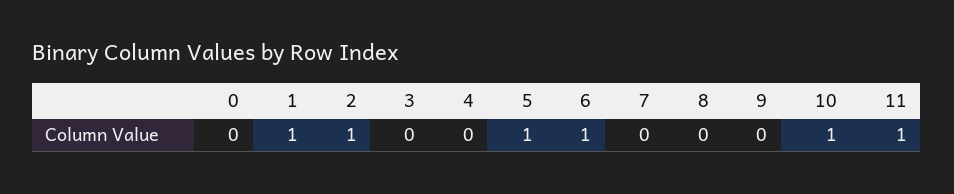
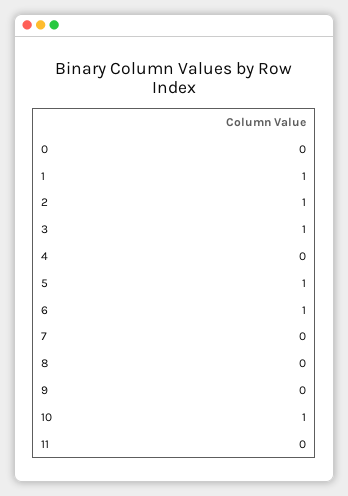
  {
    "0": 0,
    "1": 1,
    "2": 1,
-   "3": 0,
+   "3": 1,
    "4": 0,
    "5": 1,
    "6": 1,
    "7": 0,
    "8": 0,
    "9": 0,
    "10": 1,
-   "11": 1
+   "11": 0
  }

